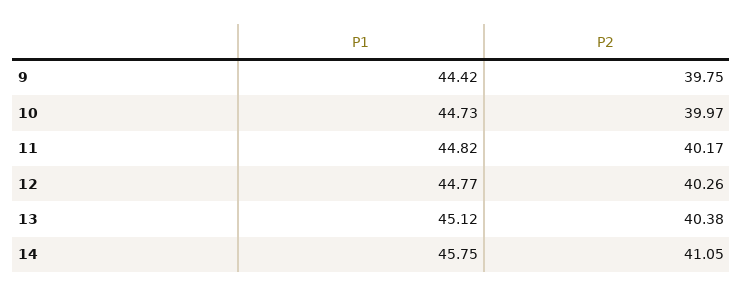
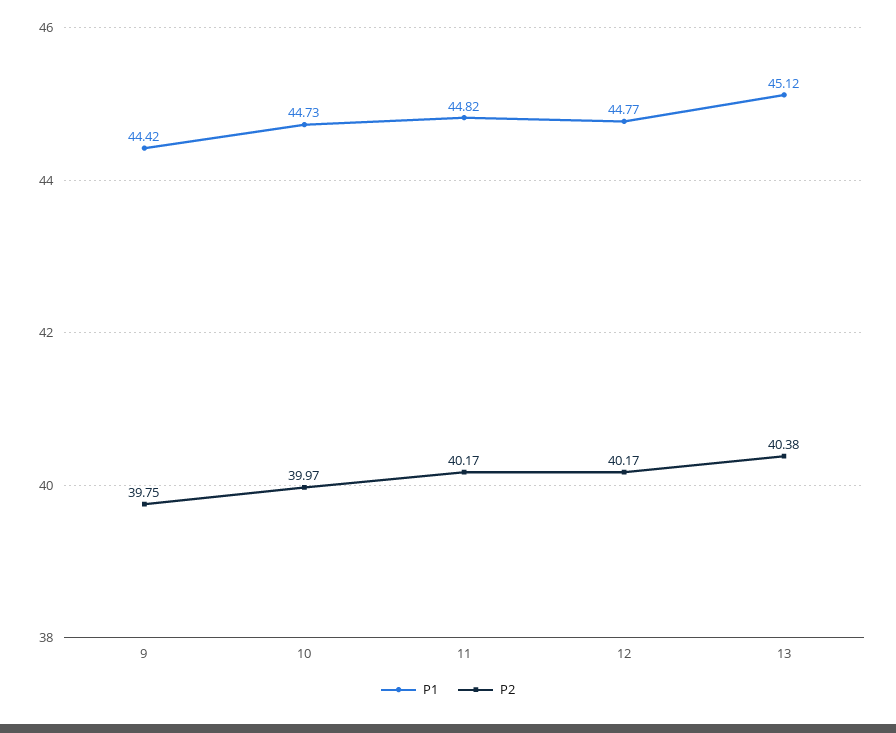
  {
    "P1": {
      "9": 44.42,
      "10": 44.73,
      "11": 44.82,
      "12": 44.77,
-     "13": 45.12,
+     "13": 45.12
-     "14": 45.75
    },
    "P2": {
      "9": 39.75,
      "10": 39.97,
      "11": 40.17,
-     "12": 40.26,
+     "12": 40.17,
-     "13": 40.38,
+     "13": 40.38
-     "14": 41.05
    }
  }

